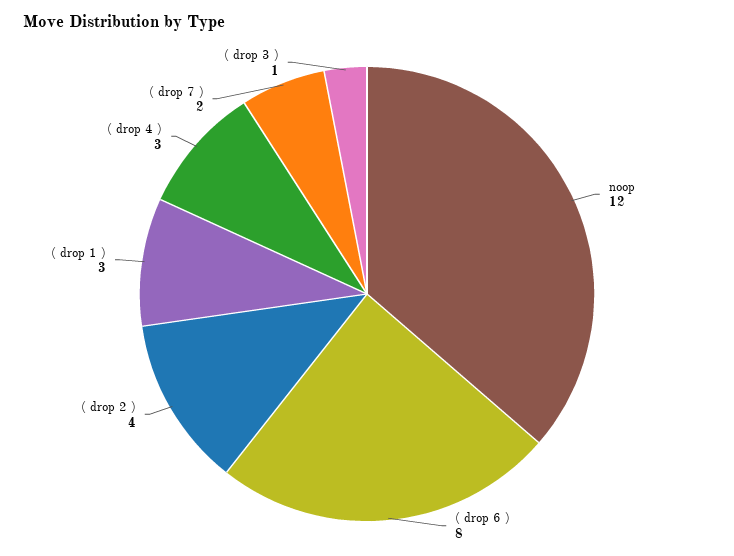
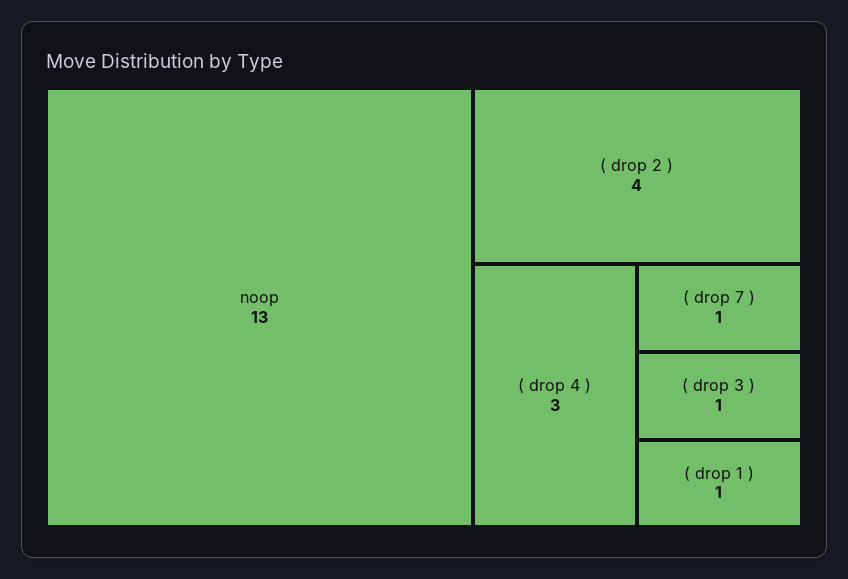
  {
-   "noop": 12,
+   "noop": 13,
-   "( drop 6 )": 8,
    "( drop 2 )": 4,
-   "( drop 1 )": 3,
+   "( drop 1 )": 1,
    "( drop 4 )": 3,
-   "( drop 7 )": 2,
+   "( drop 7 )": 1,
    "( drop 3 )": 1
  }

